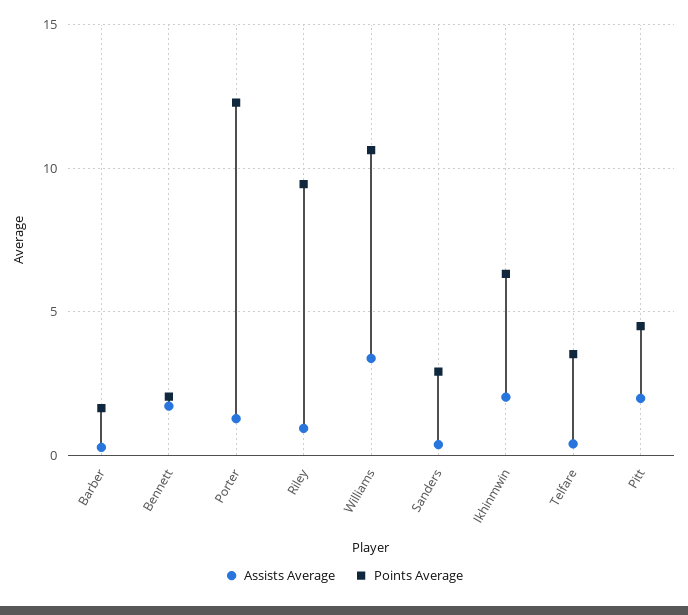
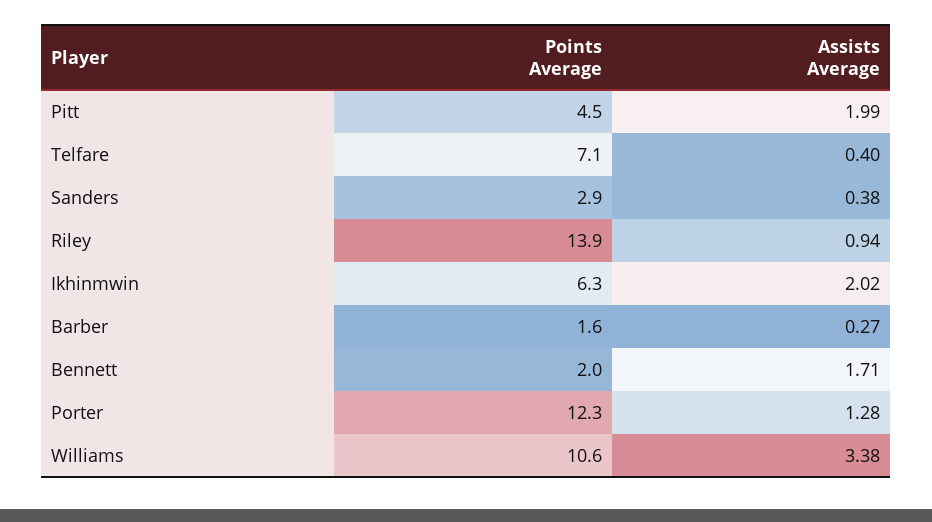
  {
    "Assists Average": {
      "Barber": 0.27,
      "Bennett": 1.71,
      "Porter": 1.28,
      "Riley": 0.94,
      "Williams": 3.38,
      "Sanders": 0.38,
      "Ikhinmwin": 2.02,
      "Telfare": 0.4,
      "Pitt": 1.99
    },
    "Points Average": {
      "Barber": 1.6,
      "Bennett": 2,
      "Porter": 12.3,
-     "Riley": 9.5,
+     "Riley": 13.9,
      "Williams": 10.6,
      "Sanders": 2.9,
      "Ikhinmwin": 6.3,
-     "Telfare": 3.5,
+     "Telfare": 7.1,
      "Pitt": 4.5
    }
  }

